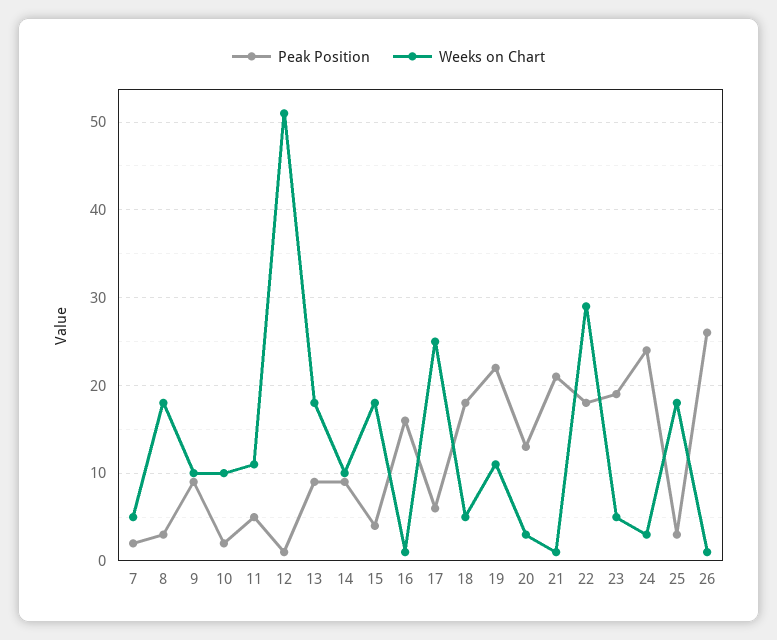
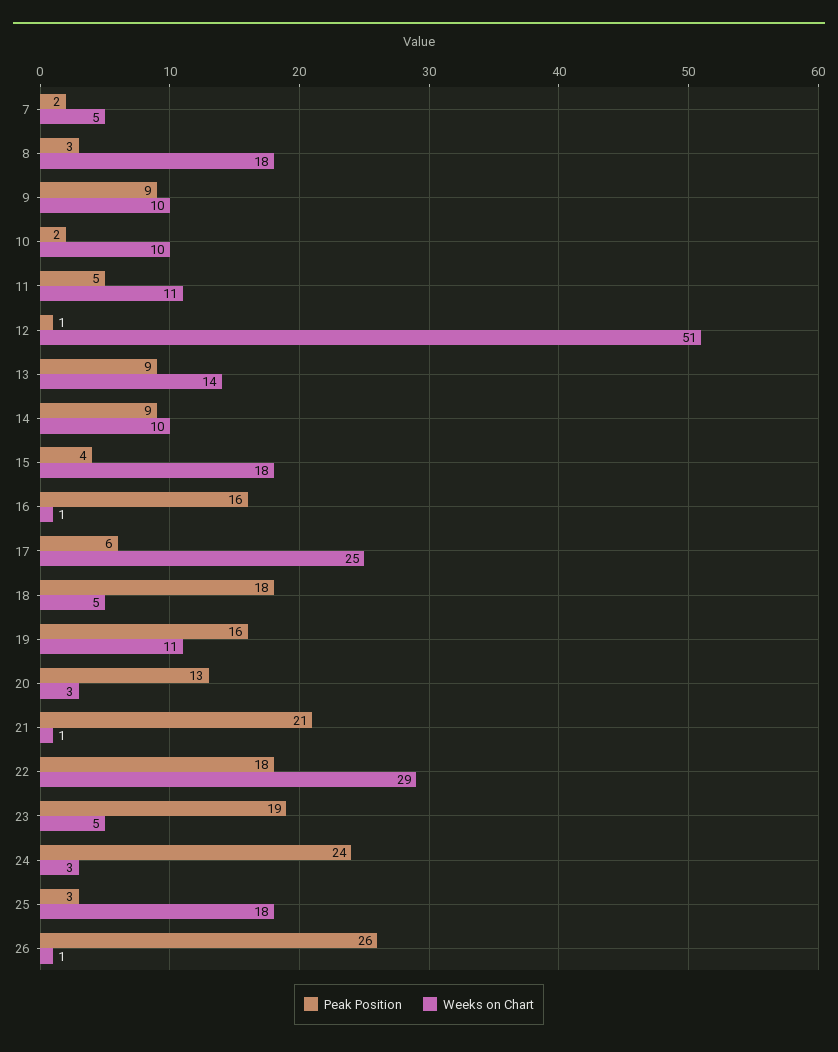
  {
    "Peak Position": {
      "7": 2,
      "8": 3,
      "9": 9,
      "10": 2,
      "11": 5,
      "12": 1,
      "13": 9,
      "14": 9,
      "15": 4,
      "16": 16,
      "17": 6,
      "18": 18,
-     "19": 22,
+     "19": 16,
      "20": 13,
      "21": 21,
      "22": 18,
      "23": 19,
      "24": 24,
      "25": 3,
      "26": 26
    },
    "Weeks on Chart": {
      "7": 5,
      "8": 18,
      "9": 10,
      "10": 10,
      "11": 11,
      "12": 51,
-     "13": 18,
+     "13": 14,
      "14": 10,
      "15": 18,
      "16": 1,
      "17": 25,
      "18": 5,
      "19": 11,
      "20": 3,
      "21": 1,
      "22": 29,
      "23": 5,
      "24": 3,
      "25": 18,
      "26": 1
    }
  }

